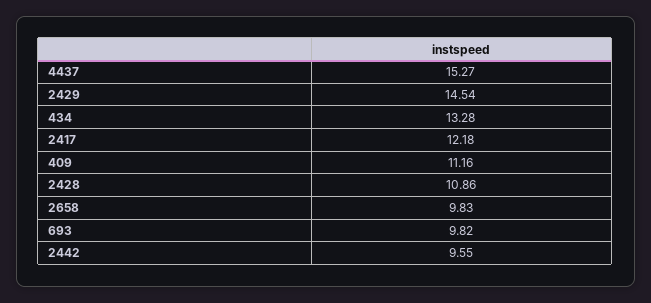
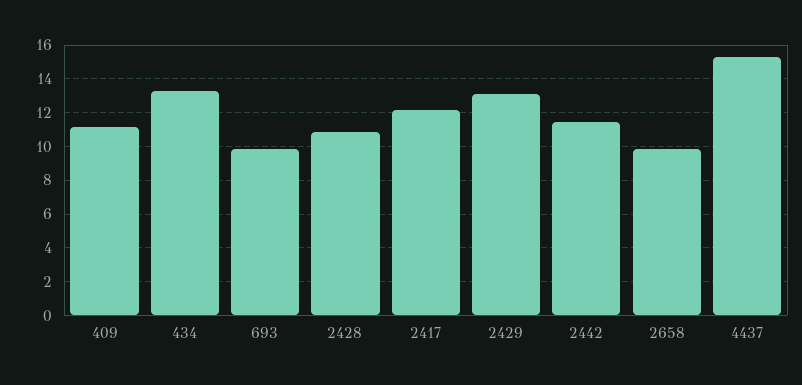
  {
    "4437": 15.27,
-   "2429": 14.54,
+   "2429": 13,
    "434": 13.28,
    "2417": 12.18,
    "409": 11.16,
    "2428": 10.86,
    "2658": 9.83,
    "693": 9.82,
-   "2442": 9.55
+   "2442": 11.5
  }

